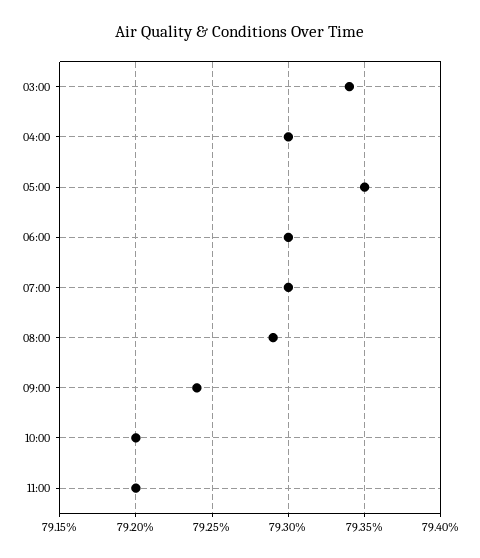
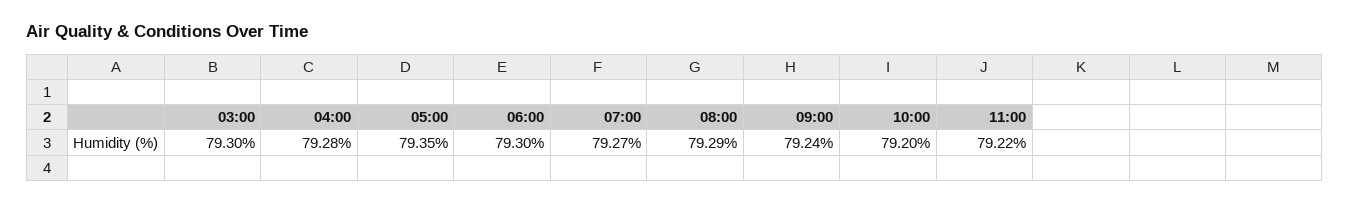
  {
-   "03:00": 79.34,
+   "03:00": 79.3,
-   "04:00": 79.3,
+   "04:00": 79.28,
    "05:00": 79.35,
    "06:00": 79.3,
-   "07:00": 79.3,
+   "07:00": 79.27,
    "08:00": 79.29,
    "09:00": 79.24,
    "10:00": 79.2,
-   "11:00": 79.2
+   "11:00": 79.22
  }

